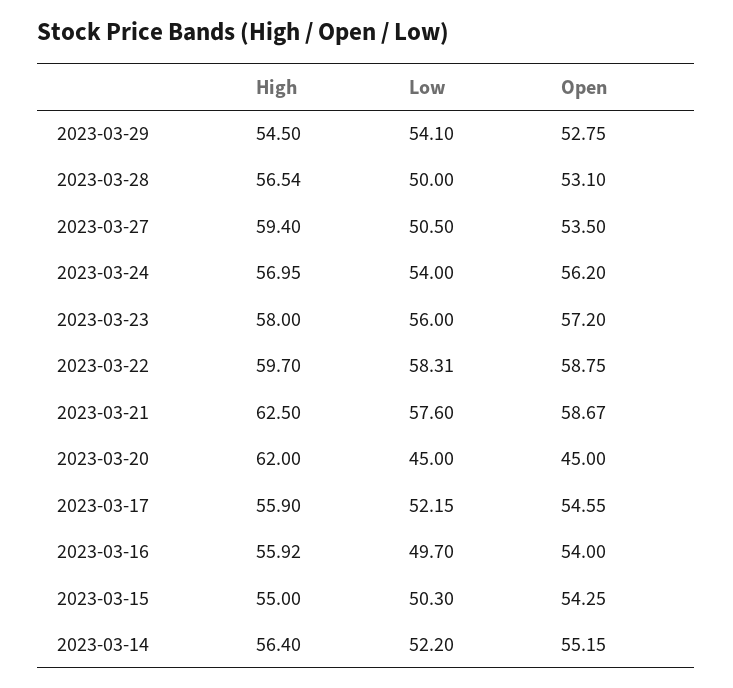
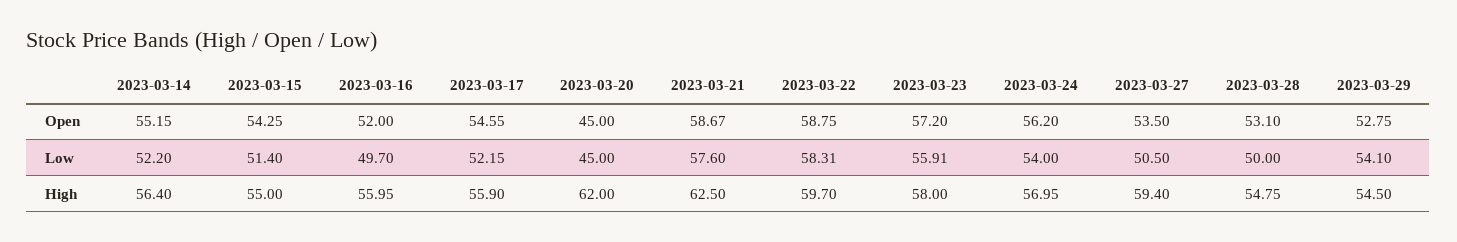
  {
    "High": {
      "2023-03-29": 54.5,
-     "2023-03-28": 56.54,
+     "2023-03-28": 54.75,
      "2023-03-27": 59.4,
      "2023-03-24": 56.95,
      "2023-03-23": 58,
      "2023-03-22": 59.7,
      "2023-03-21": 62.5,
      "2023-03-20": 62,
      "2023-03-17": 55.9,
-     "2023-03-16": 55.92,
+     "2023-03-16": 55.95,
      "2023-03-15": 55,
      "2023-03-14": 56.4
    },
    "Low": {
      "2023-03-29": 54.1,
      "2023-03-28": 50,
      "2023-03-27": 50.5,
      "2023-03-24": 54,
-     "2023-03-23": 56,
+     "2023-03-23": 55.91,
      "2023-03-22": 58.31,
      "2023-03-21": 57.6,
      "2023-03-20": 45,
      "2023-03-17": 52.15,
      "2023-03-16": 49.7,
-     "2023-03-15": 50.3,
+     "2023-03-15": 51.4,
      "2023-03-14": 52.2
    },
    "Open": {
      "2023-03-29": 52.75,
      "2023-03-28": 53.1,
      "2023-03-27": 53.5,
      "2023-03-24": 56.2,
      "2023-03-23": 57.2,
      "2023-03-22": 58.75,
      "2023-03-21": 58.67,
      "2023-03-20": 45,
      "2023-03-17": 54.55,
-     "2023-03-16": 54,
+     "2023-03-16": 52,
      "2023-03-15": 54.25,
      "2023-03-14": 55.15
    }
  }

